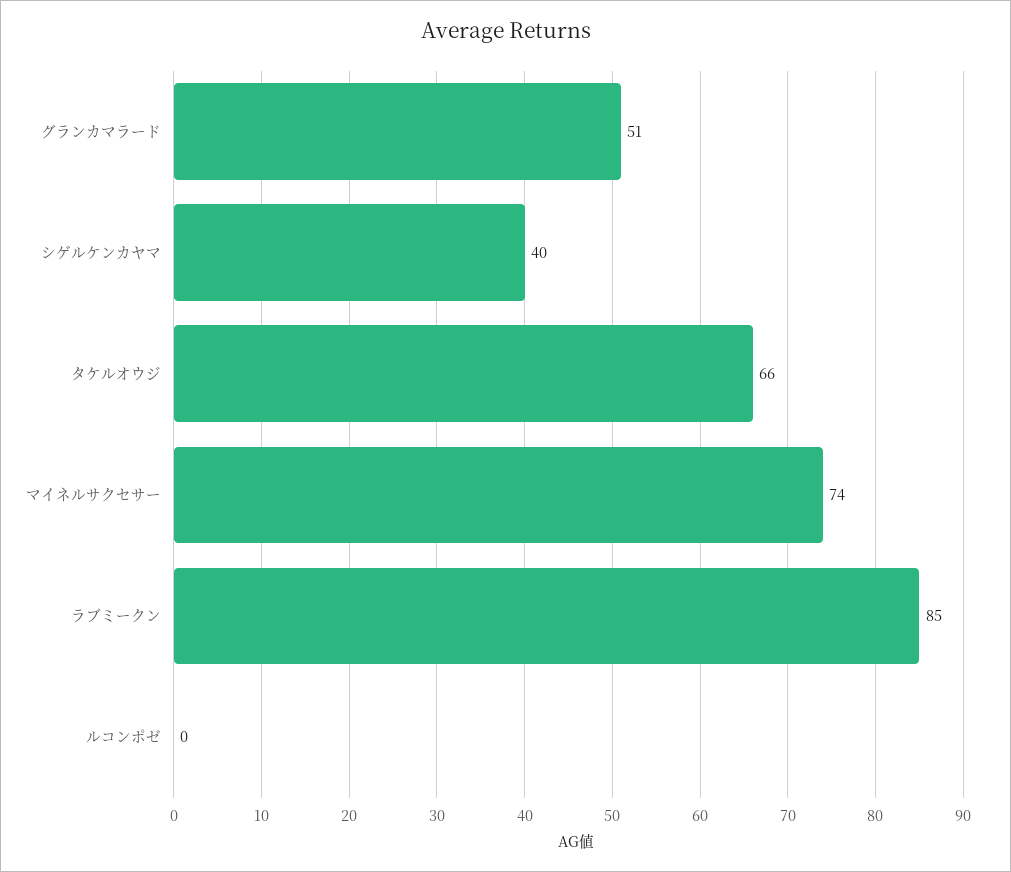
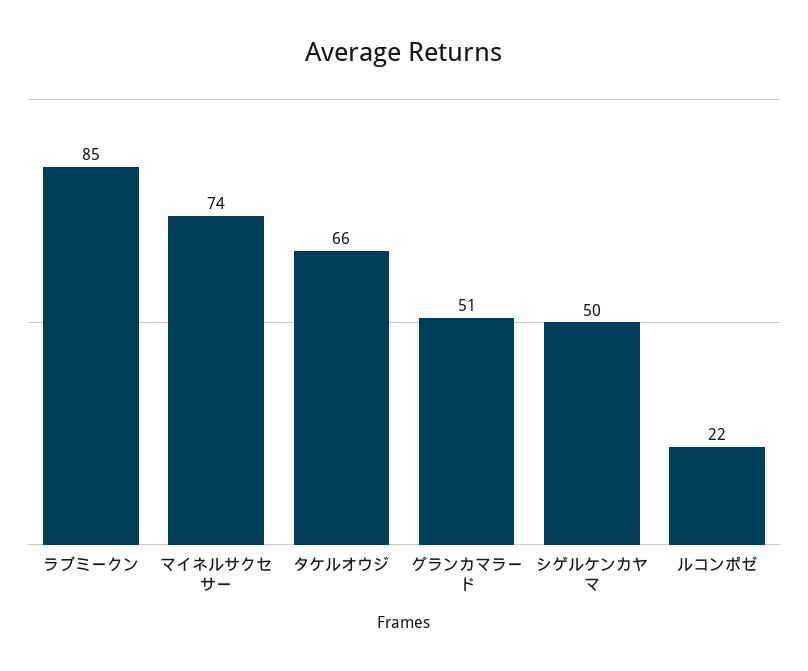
  {
    "グランカマラード": 51,
-   "シゲルケンカヤマ": 40,
+   "シゲルケンカヤマ": 50,
    "タケルオウジ": 66,
    "マイネルサクセサー": 74,
    "ラブミークン": 85,
-   "ルコンポゼ": 0
+   "ルコンポゼ": 22
  }

